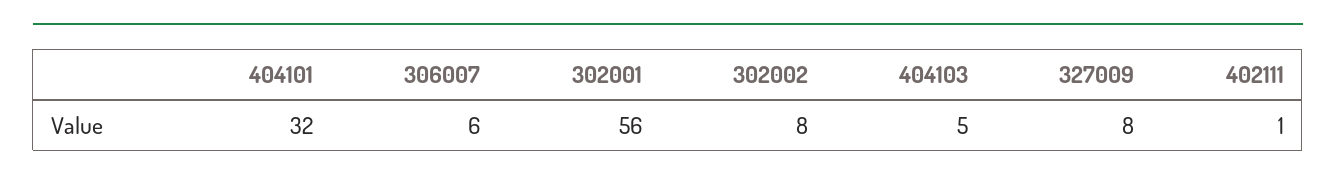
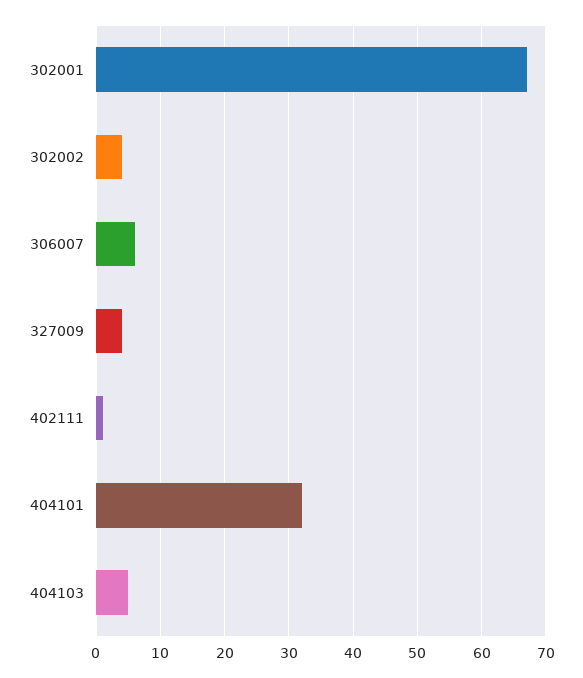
  {
    "404101": 32,
    "306007": 6,
-   "302001": 56,
+   "302001": 67,
-   "302002": 8,
+   "302002": 4,
    "404103": 5,
-   "327009": 8,
+   "327009": 4,
    "402111": 1
  }

